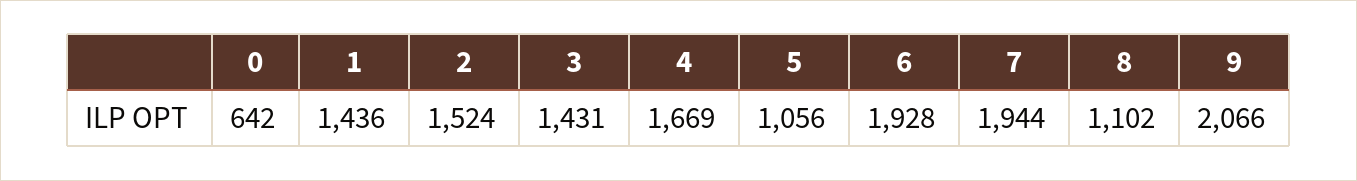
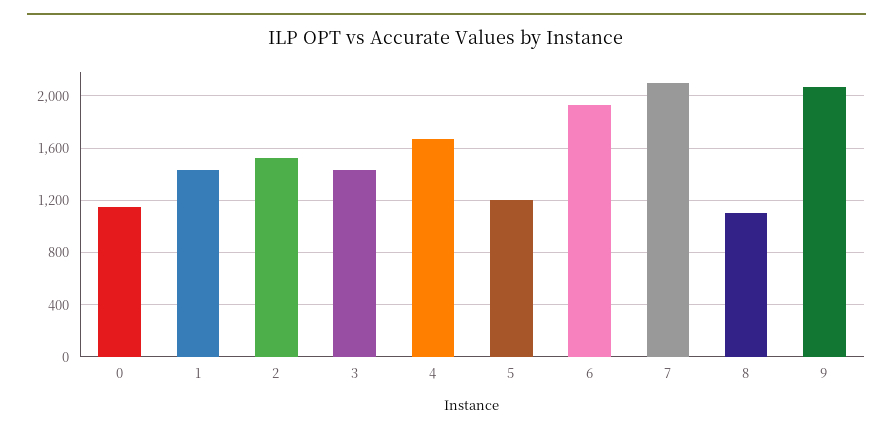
  {
-   "0": 642,
+   "0": 1150,
    "1": 1436,
    "2": 1524,
    "3": 1431,
    "4": 1669,
-   "5": 1056,
+   "5": 1200,
    "6": 1928,
-   "7": 1944,
+   "7": 2100,
    "8": 1102,
    "9": 2066
  }

